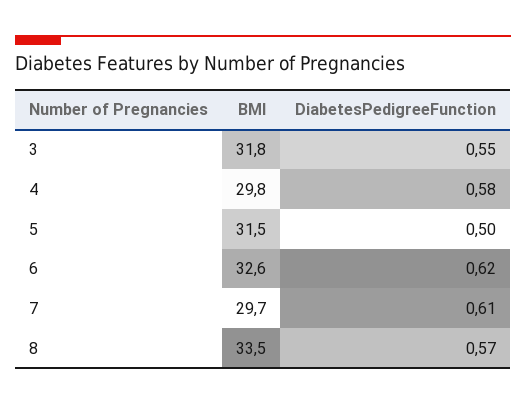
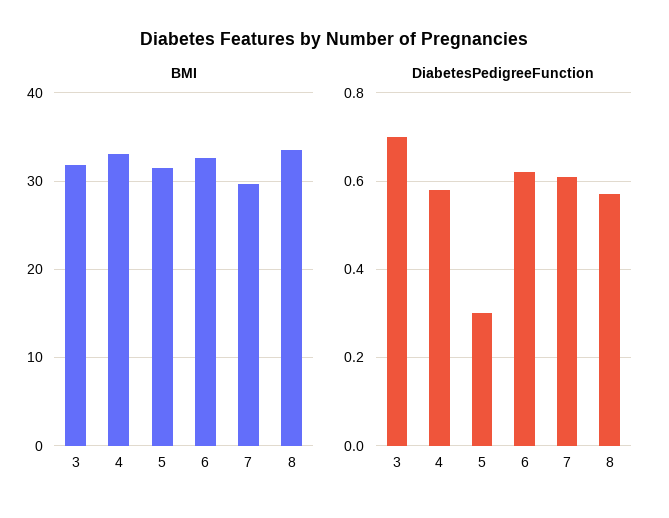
  {
    "BMI": {
      "3": 31.8,
-     "4": 29.8,
+     "4": 33,
      "5": 31.5,
      "6": 32.6,
      "7": 29.7,
      "8": 33.5
    },
    "DiabetesPedigreeFunction": {
-     "3": 0.55,
+     "3": 0.7,
      "4": 0.58,
-     "5": 0.5,
+     "5": 0.3,
      "6": 0.62,
      "7": 0.61,
      "8": 0.57
    }
  }

